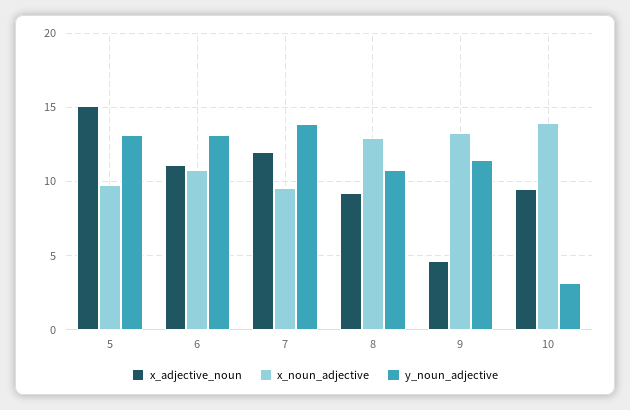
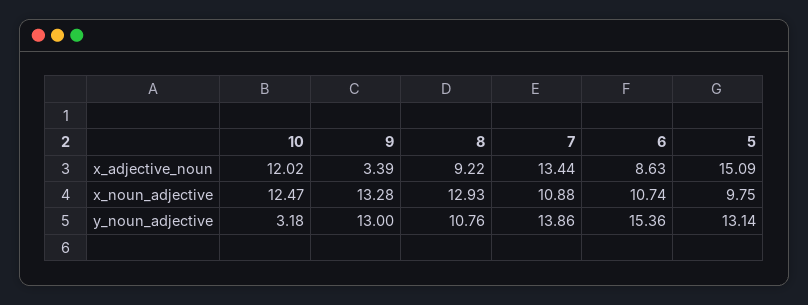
  {
    "x_adjective_noun": {
      "5": 15.09,
-     "6": 11,
+     "6": 8.63,
-     "7": 12,
+     "7": 13.44,
      "8": 9.22,
-     "9": 4.5,
+     "9": 3.39,
-     "10": 9.5
+     "10": 12.02
    },
    "x_noun_adjective": {
      "5": 9.75,
      "6": 10.74,
-     "7": 9.5,
+     "7": 10.88,
      "8": 12.93,
      "9": 13.28,
-     "10": 14
+     "10": 12.47
    },
    "y_noun_adjective": {
      "5": 13.14,
-     "6": 13,
+     "6": 15.36,
      "7": 13.86,
      "8": 10.76,
-     "9": 11.5,
+     "9": 13,
      "10": 3.18
    }
  }

